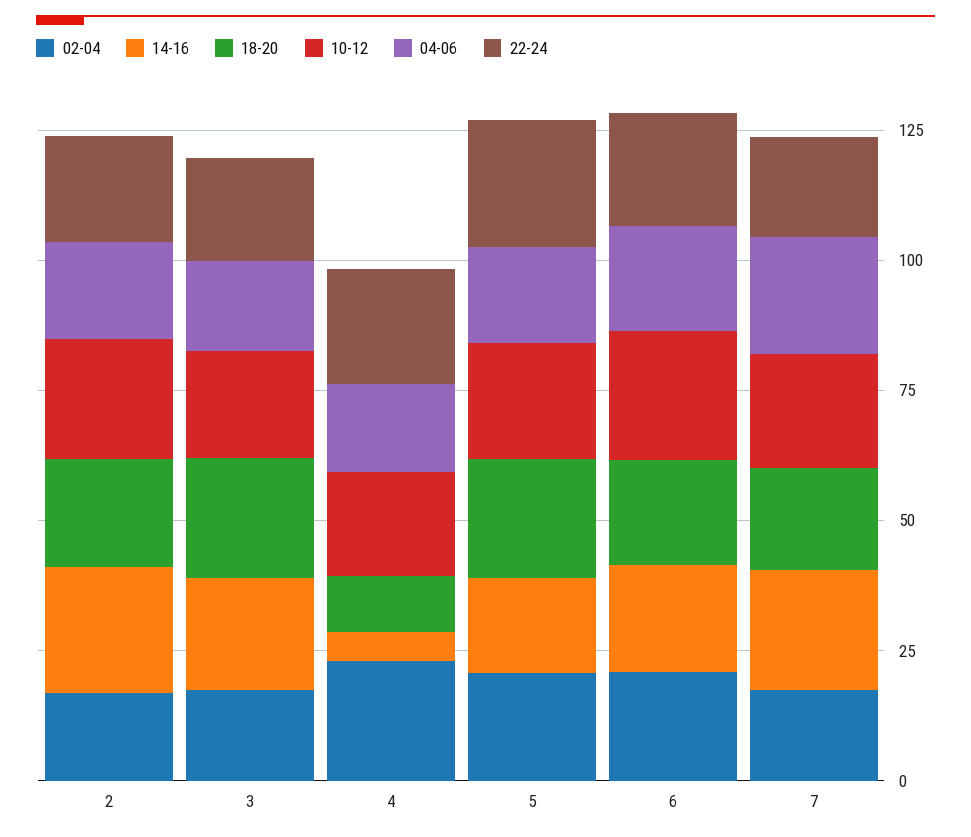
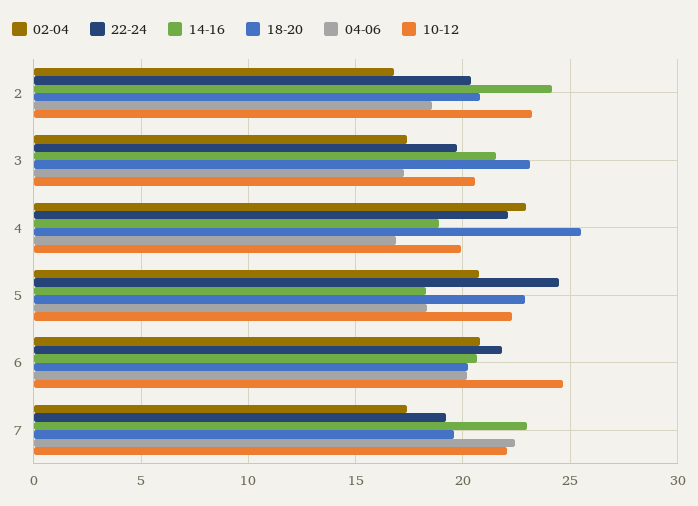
  {
    "02-04": {
      "2": 17,
      "3": 17.5,
      "4": 23,
      "5": 20.5,
      "6": 21,
      "7": 17.5
    },
    "14-16": {
      "2": 24,
      "3": 21.5,
-     "4": 5,
+     "4": 19,
      "5": 18.5,
      "6": 20.5,
      "7": 23
    },
    "18-20": {
      "2": 21,
      "3": 23,
-     "4": 10,
+     "4": 25.5,
      "5": 23,
      "6": 20,
      "7": 19.5
    },
    "10-12": {
      "2": 23,
      "3": 20.5,
      "4": 20,
      "5": 22.5,
      "6": 24.5,
      "7": 22
    },
    "04-06": {
      "2": 18.5,
      "3": 17,
      "4": 17,
      "5": 18.5,
      "6": 20,
      "7": 22.5
    },
    "22-24": {
      "2": 20.5,
      "3": 19.5,
      "4": 22,
      "5": 24.5,
      "6": 22,
      "7": 19
    }
  }

